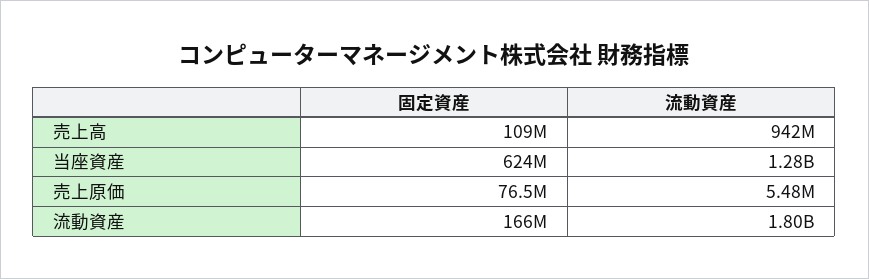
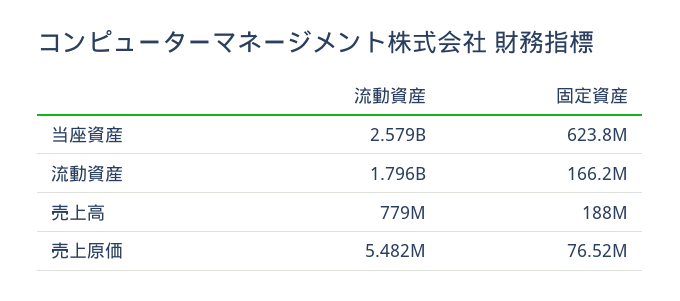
  {
    "固定資産": {
-     "売上高": 109000000,
+     "売上高": 188000000,
      "当座資産": 623800000,
      "売上原価": 76520000,
      "流動資産": 166200000
    },
    "流動資産": {
-     "売上高": 942000000,
+     "売上高": 779000000,
-     "当座資産": 1280000000,
+     "当座資産": 2579000000,
      "売上原価": 5482000,
      "流動資産": 1796000000
    }
  }

